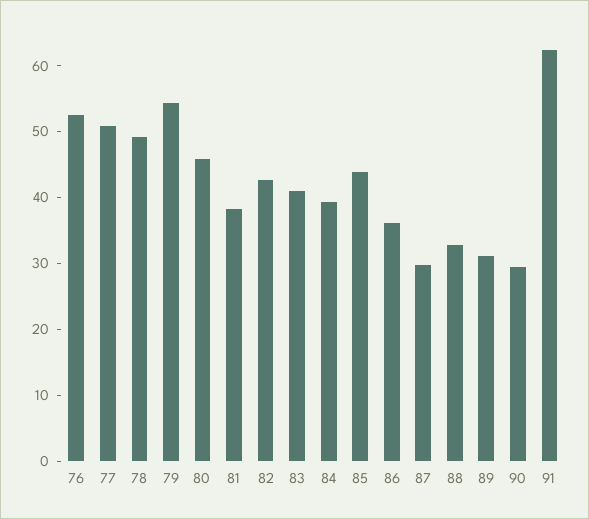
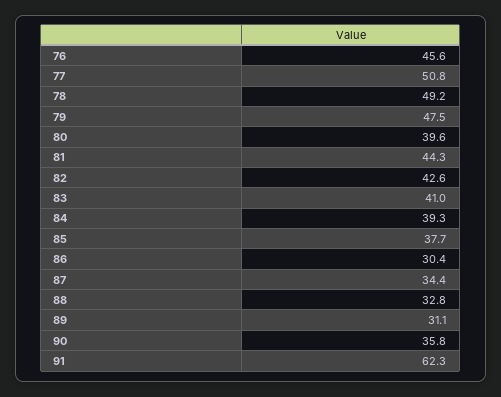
  {
-   "76": 52,
+   "76": 45.6,
    "77": 50.8,
    "78": 49.2,
-   "79": 54,
+   "79": 47.5,
-   "80": 46,
+   "80": 39.6,
-   "81": 38,
+   "81": 44.3,
    "82": 42.6,
    "83": 41,
    "84": 39.3,
-   "85": 44,
+   "85": 37.7,
-   "86": 36,
+   "86": 30.4,
-   "87": 30,
+   "87": 34.4,
    "88": 32.8,
    "89": 31.1,
-   "90": 30,
+   "90": 35.8,
    "91": 62.3
  }

